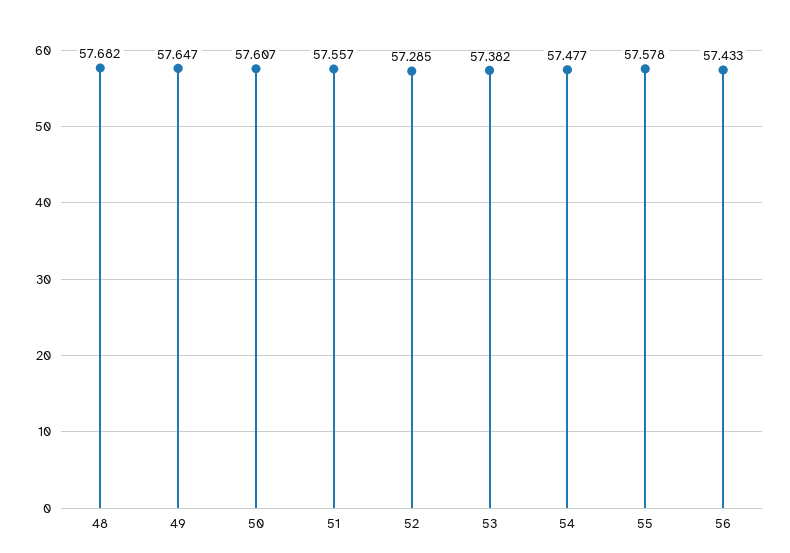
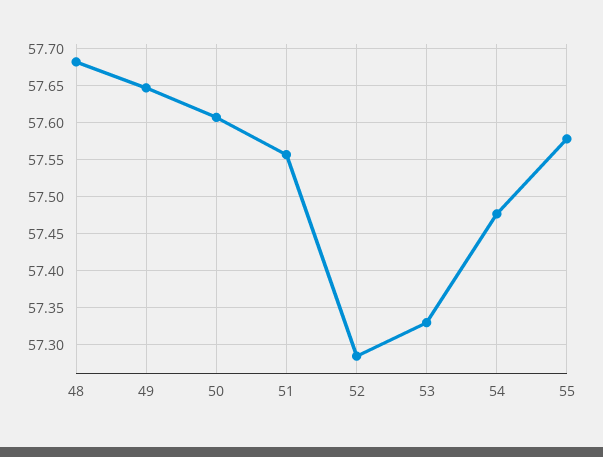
  {
    "48": 57.682,
    "49": 57.647,
    "50": 57.607,
    "51": 57.557,
    "52": 57.285,
-   "53": 57.382,
+   "53": 57.33,
    "54": 57.477,
-   "55": 57.578,
+   "55": 57.578
-   "56": 57.433
  }

